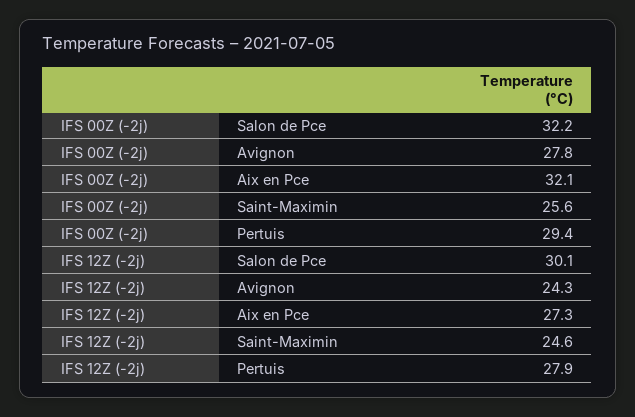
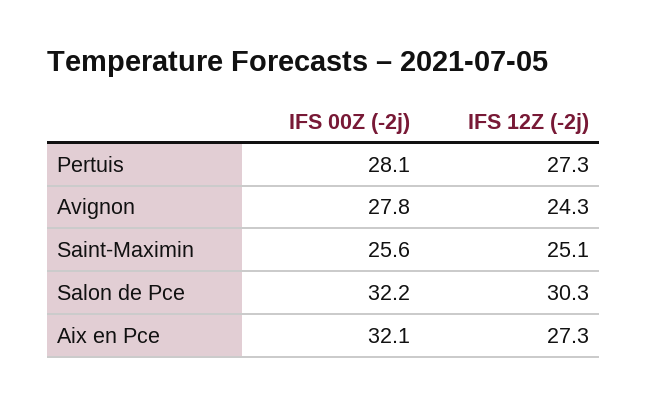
  {
    "IFS 00Z (-2j)": {
      "Salon de Pce": 32.2,
      "Avignon": 27.8,
      "Aix en Pce": 32.1,
      "Saint-Maximin": 25.6,
-     "Pertuis": 29.4
+     "Pertuis": 28.1
    },
    "IFS 12Z (-2j)": {
-     "Salon de Pce": 30.1,
+     "Salon de Pce": 30.3,
      "Avignon": 24.3,
      "Aix en Pce": 27.3,
-     "Saint-Maximin": 24.6,
+     "Saint-Maximin": 25.1,
-     "Pertuis": 27.9
+     "Pertuis": 27.3
    }
  }

